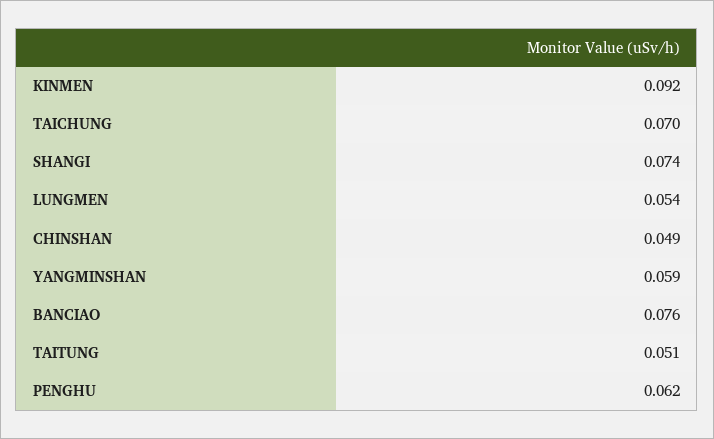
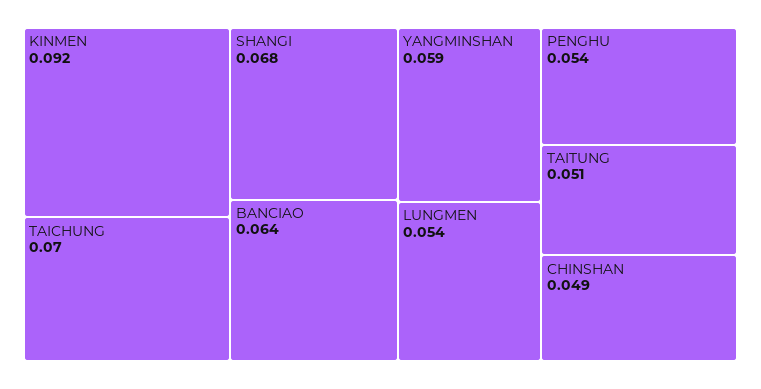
  {
    "KINMEN": 0.092,
    "TAICHUNG": 0.07,
-   "SHANGI": 0.074,
+   "SHANGI": 0.068,
    "LUNGMEN": 0.054,
    "CHINSHAN": 0.049,
    "YANGMINSHAN": 0.059,
-   "BANCIAO": 0.076,
+   "BANCIAO": 0.064,
    "TAITUNG": 0.051,
-   "PENGHU": 0.062
+   "PENGHU": 0.054
  }

